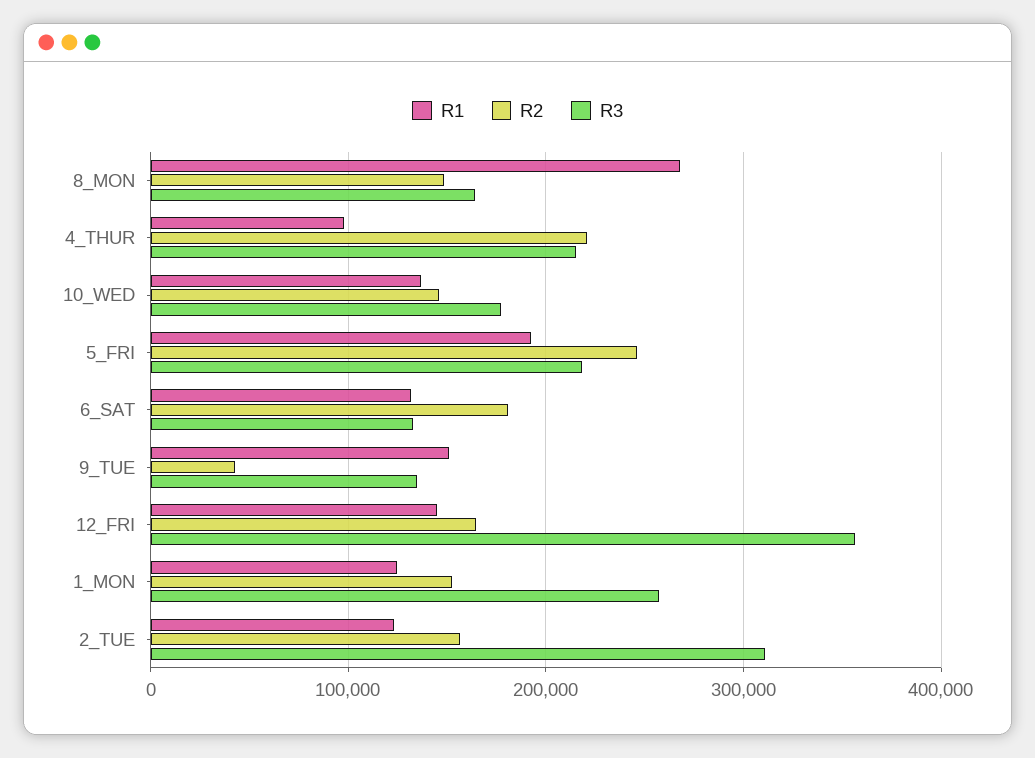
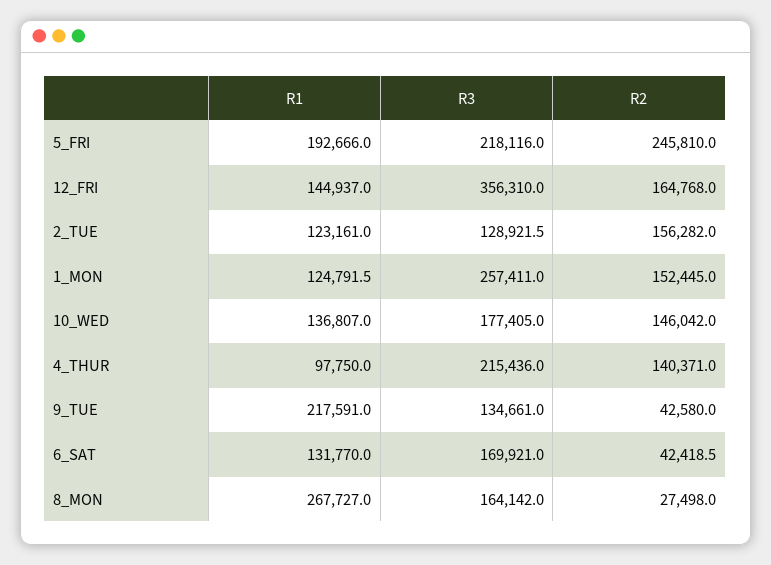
  {
    "R1": {
      "8_MON": 267727,
      "4_THUR": 97750,
      "10_WED": 136807,
      "5_FRI": 192666,
      "6_SAT": 131770,
-     "9_TUE": 150000,
+     "9_TUE": 217591,
      "12_FRI": 144937,
      "1_MON": 124791.5,
      "2_TUE": 123161
    },
    "R2": {
-     "8_MON": 150000,
+     "8_MON": 27498,
-     "4_THUR": 220000,
+     "4_THUR": 140371,
      "10_WED": 146042,
      "5_FRI": 245810,
-     "6_SAT": 180000,
+     "6_SAT": 42418.5,
      "9_TUE": 42580,
      "12_FRI": 164768,
      "1_MON": 152445,
      "2_TUE": 156282
    },
    "R3": {
      "8_MON": 164142,
      "4_THUR": 215436,
      "10_WED": 177405,
      "5_FRI": 218116,
-     "6_SAT": 130000,
+     "6_SAT": 169921,
      "9_TUE": 134661,
      "12_FRI": 356310,
      "1_MON": 257411,
-     "2_TUE": 310000
+     "2_TUE": 128921.5
    }
  }

